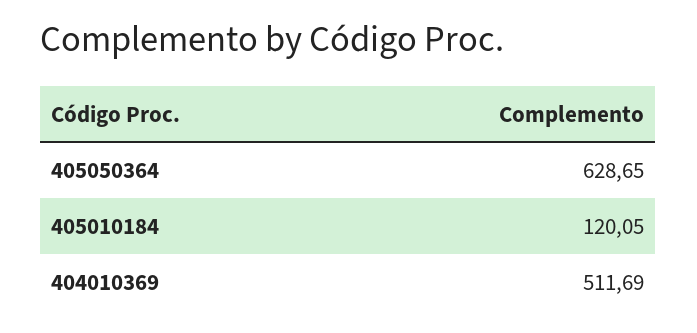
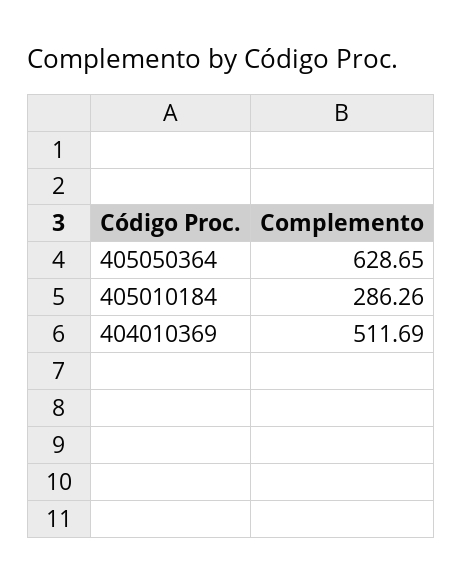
  {
    "405050364": 628.65,
-   "405010184": 120.05,
+   "405010184": 286.26,
    "404010369": 511.69
  }

